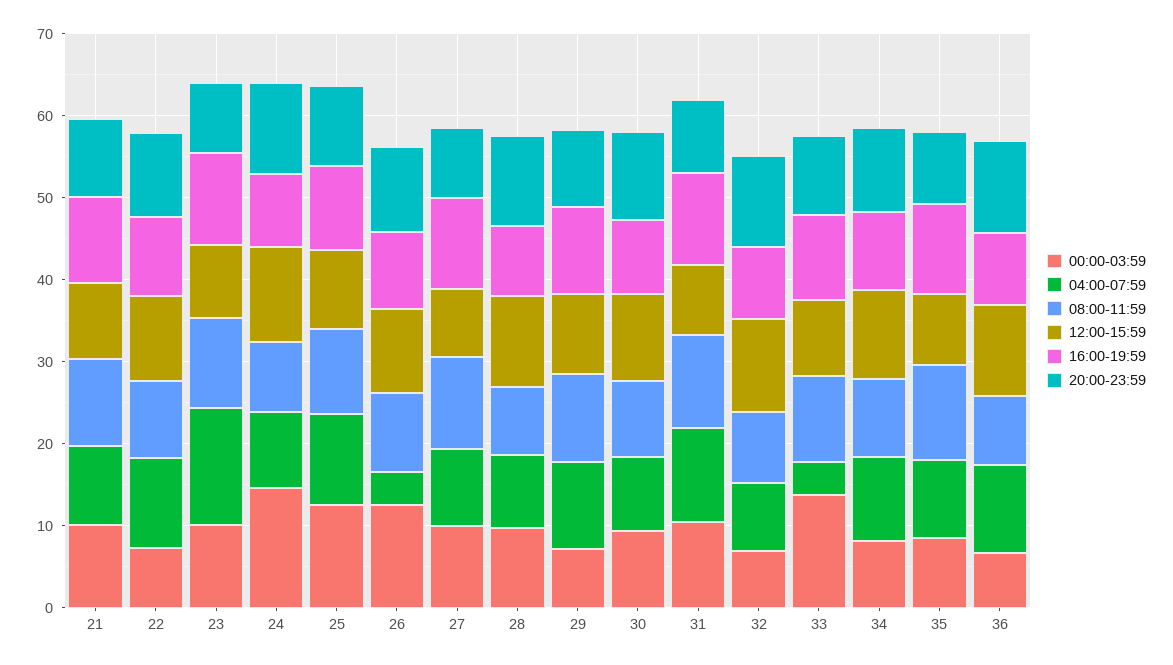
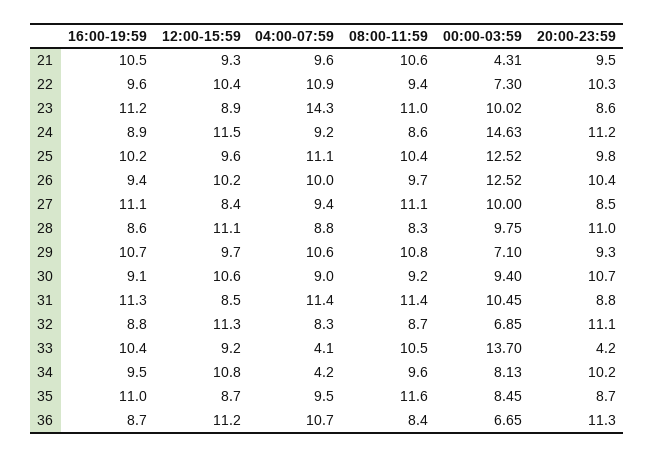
  {
    "00:00-03:59": {
-     "21": 10,
+     "21": 4.31,
      "22": 7.3,
      "23": 10.02,
      "24": 14.63,
      "25": 12.52,
      "26": 12.52,
      "27": 10,
      "28": 9.75,
      "29": 7.1,
      "30": 9.4,
      "31": 10.45,
      "32": 6.85,
      "33": 13.7,
      "34": 8.13,
      "35": 8.45,
      "36": 6.65
    },
    "04:00-07:59": {
      "21": 9.6,
      "22": 10.9,
      "23": 14.3,
      "24": 9.2,
      "25": 11.1,
-     "26": 4,
+     "26": 10,
      "27": 9.4,
      "28": 8.8,
      "29": 10.6,
      "30": 9,
      "31": 11.4,
      "32": 8.3,
      "33": 4.1,
-     "34": 10,
+     "34": 4.2,
      "35": 9.5,
      "36": 10.7
    },
    "08:00-11:59": {
      "21": 10.6,
      "22": 9.4,
      "23": 11,
      "24": 8.6,
      "25": 10.4,
      "26": 9.7,
      "27": 11.1,
      "28": 8.3,
      "29": 10.8,
      "30": 9.2,
      "31": 11.4,
      "32": 8.7,
      "33": 10.5,
      "34": 9.6,
      "35": 11.6,
      "36": 8.4
    },
    "12:00-15:59": {
      "21": 9.3,
      "22": 10.4,
      "23": 8.9,
      "24": 11.5,
      "25": 9.6,
      "26": 10.2,
      "27": 8.4,
      "28": 11.1,
      "29": 9.7,
      "30": 10.6,
      "31": 8.5,
      "32": 11.3,
      "33": 9.2,
      "34": 10.8,
      "35": 8.7,
      "36": 11.2
    },
    "16:00-19:59": {
      "21": 10.5,
      "22": 9.6,
      "23": 11.2,
      "24": 8.9,
      "25": 10.2,
      "26": 9.4,
      "27": 11.1,
      "28": 8.6,
      "29": 10.7,
      "30": 9.1,
      "31": 11.3,
      "32": 8.8,
      "33": 10.4,
      "34": 9.5,
      "35": 11,
      "36": 8.7
    },
    "20:00-23:59": {
      "21": 9.5,
      "22": 10.3,
      "23": 8.6,
      "24": 11.2,
      "25": 9.8,
      "26": 10.4,
      "27": 8.5,
      "28": 11,
      "29": 9.3,
      "30": 10.7,
      "31": 8.8,
      "32": 11.1,
-     "33": 10,
+     "33": 4.2,
      "34": 10.2,
      "35": 8.7,
      "36": 11.3
    }
  }

